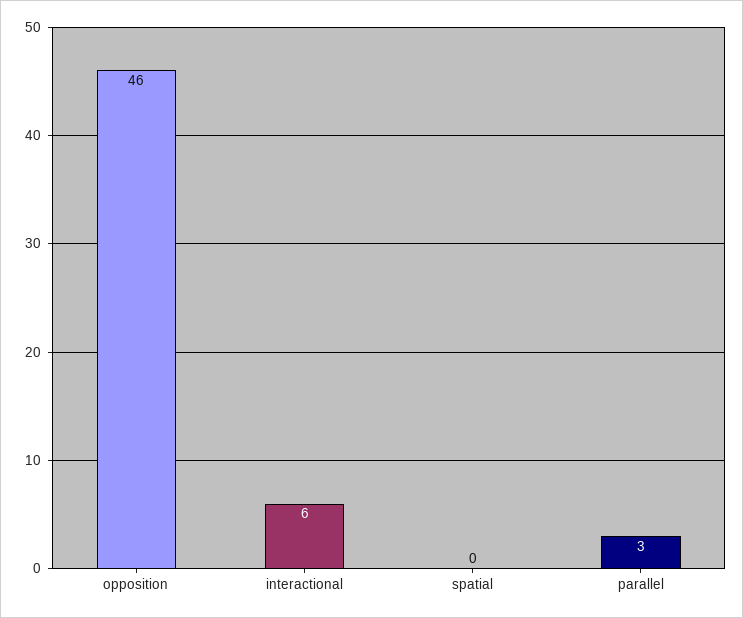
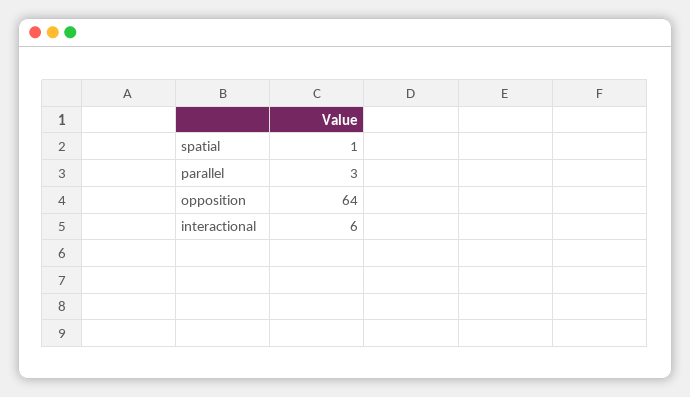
  {
-   "opposition": 46,
+   "opposition": 64,
    "interactional": 6,
-   "spatial": 0,
+   "spatial": 1,
    "parallel": 3
  }

